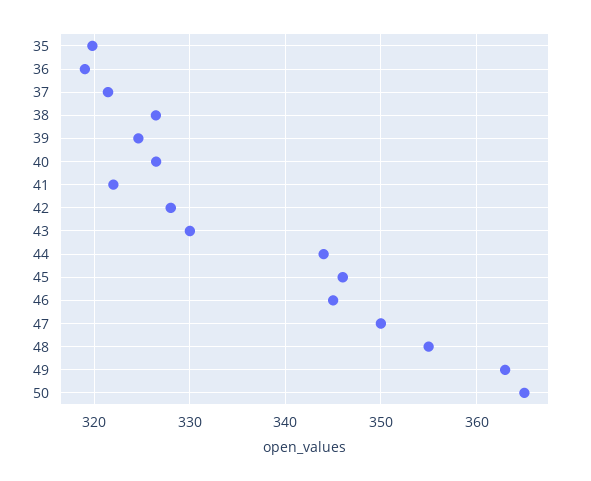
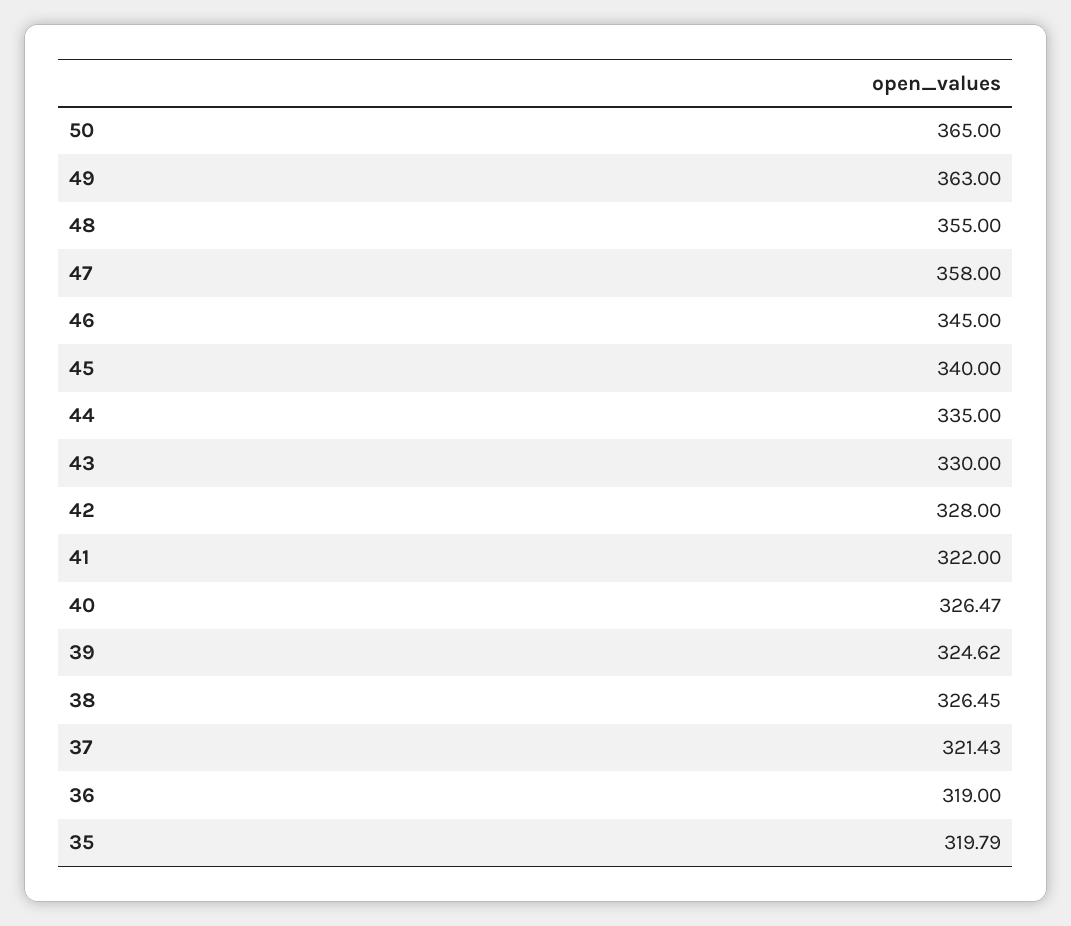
  {
    "35": 319.79,
    "36": 319,
    "37": 321.43,
    "38": 326.45,
    "39": 324.62,
    "40": 326.47,
    "41": 322,
    "42": 328,
    "43": 330,
-   "44": 344,
+   "44": 335,
-   "45": 346,
+   "45": 340,
    "46": 345,
-   "47": 350,
+   "47": 358,
    "48": 355,
    "49": 363,
    "50": 365
  }

